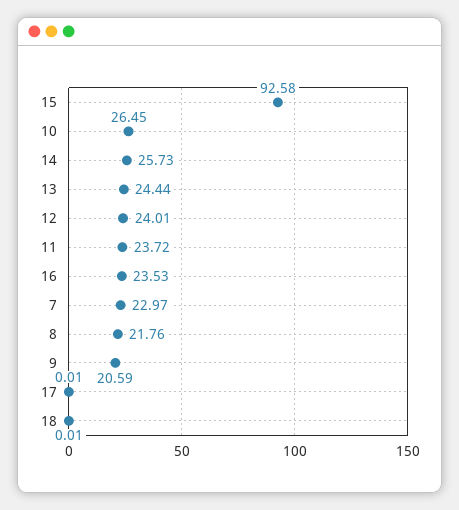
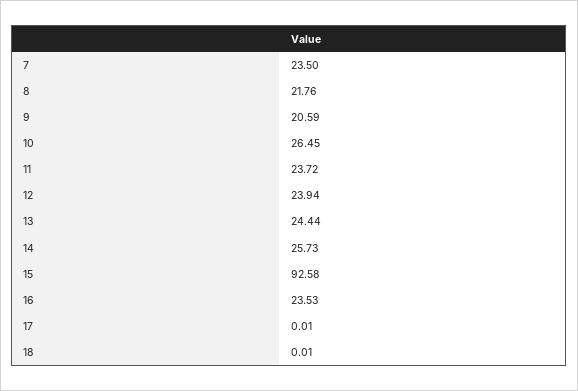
  {
    "15": 92.58,
    "10": 26.45,
    "14": 25.73,
    "13": 24.44,
-   "12": 24.01,
+   "12": 23.94,
    "11": 23.72,
    "16": 23.53,
-   "7": 22.97,
+   "7": 23.5,
    "8": 21.76,
    "9": 20.59,
    "17": 0.01,
    "18": 0.01
  }

